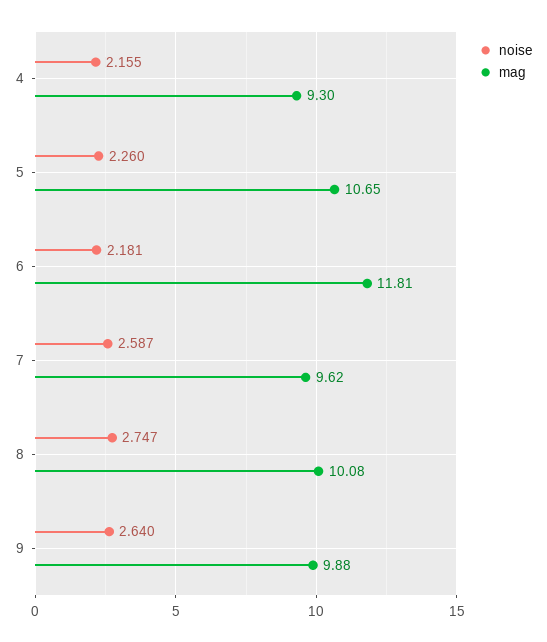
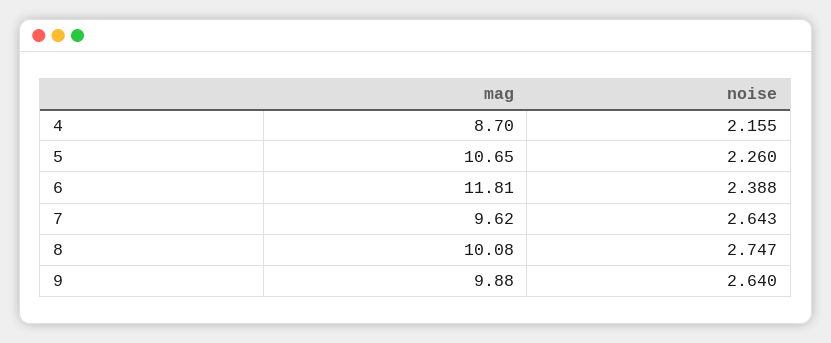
  {
    "noise": {
      "4": 2.155,
      "5": 2.26,
-     "6": 2.181,
+     "6": 2.388,
-     "7": 2.587,
+     "7": 2.643,
      "8": 2.747,
      "9": 2.64
    },
    "mag": {
-     "4": 9.3,
+     "4": 8.7,
      "5": 10.65,
      "6": 11.81,
      "7": 9.62,
      "8": 10.08,
      "9": 9.88
    }
  }

